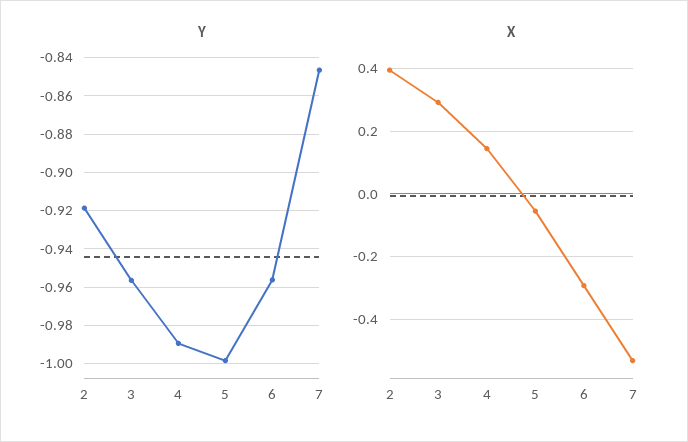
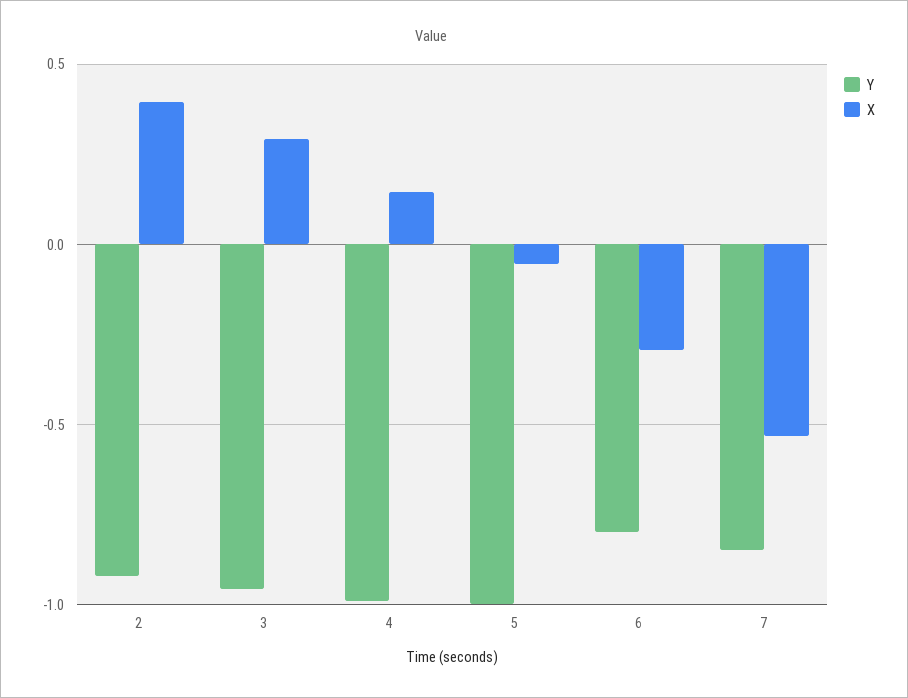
  {
    "Y": {
      "2": -0.92,
      "3": -0.955,
      "4": -0.99,
      "5": -1,
-     "6": -0.955,
+     "6": -0.8,
      "7": -0.845
    },
    "X": {
      "2": 0.4,
      "3": 0.3,
      "4": 0.14,
      "5": -0.06,
      "6": -0.3,
      "7": -0.54
    }
  }

